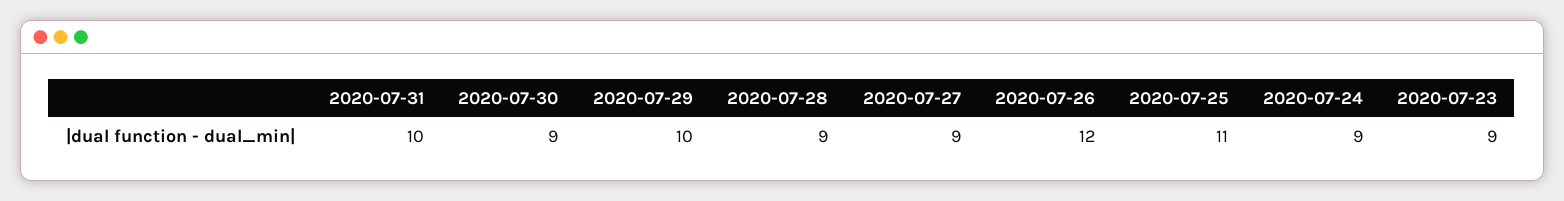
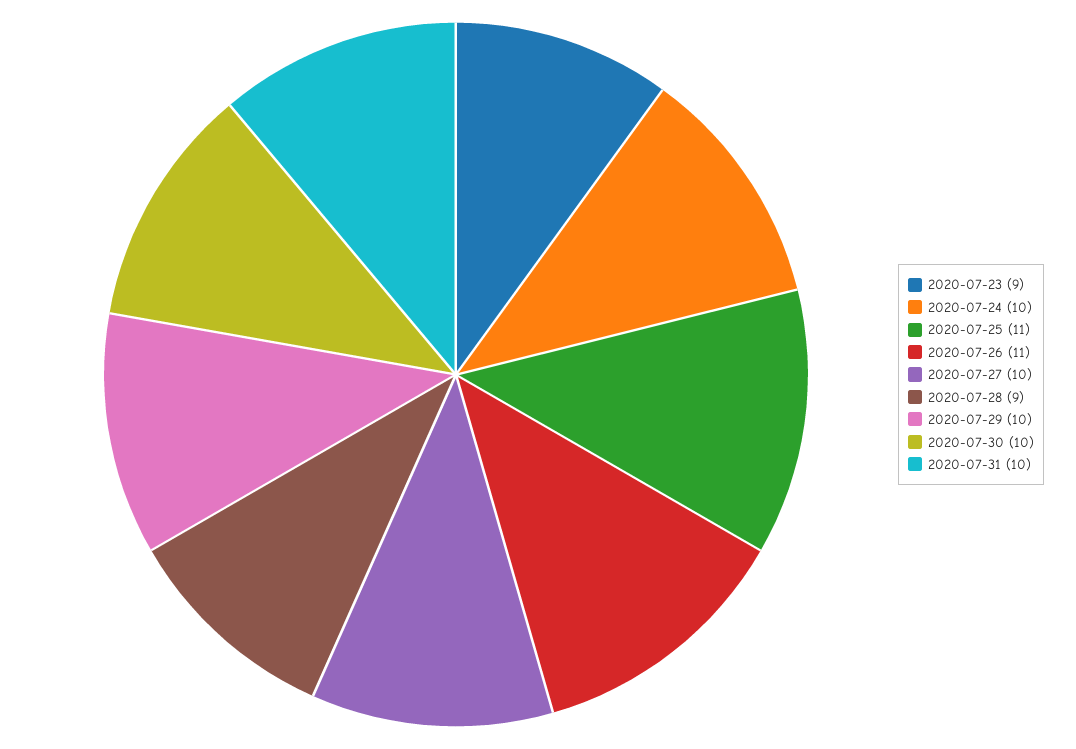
  {
    "2020-07-31": 10,
-   "2020-07-30": 9,
+   "2020-07-30": 10,
    "2020-07-29": 10,
    "2020-07-28": 9,
-   "2020-07-27": 9,
+   "2020-07-27": 10,
-   "2020-07-26": 12,
+   "2020-07-26": 11,
    "2020-07-25": 11,
-   "2020-07-24": 9,
+   "2020-07-24": 10,
    "2020-07-23": 9
  }

